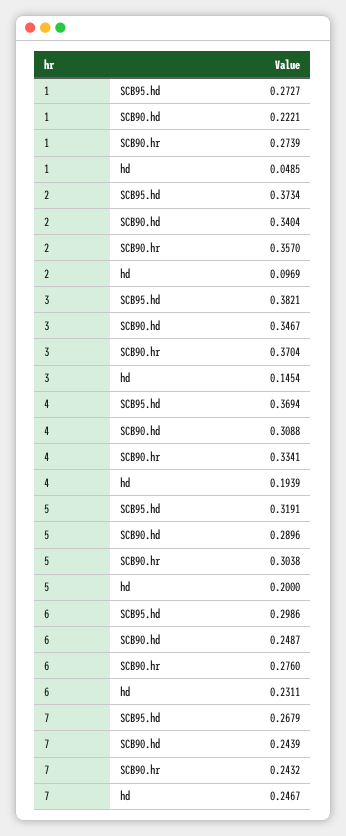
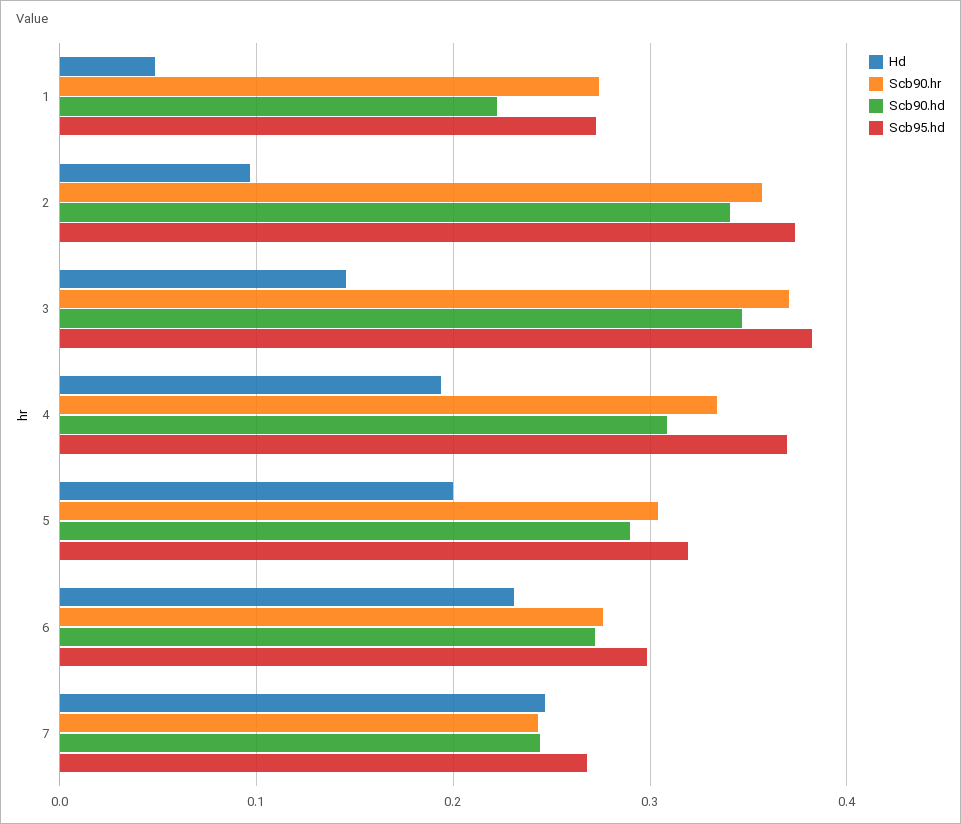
  {
    "SCB95.hd": {
      "1": 0.2727,
      "2": 0.3734,
      "3": 0.3821,
      "4": 0.3694,
      "5": 0.3191,
      "6": 0.2986,
      "7": 0.2679
    },
    "SCB90.hd": {
      "1": 0.2221,
      "2": 0.3404,
      "3": 0.3467,
      "4": 0.3088,
      "5": 0.2896,
-     "6": 0.2487,
+     "6": 0.27,
      "7": 0.2439
    },
    "SCB90.hr": {
      "1": 0.2739,
      "2": 0.357,
      "3": 0.3704,
      "4": 0.3341,
      "5": 0.3038,
      "6": 0.276,
      "7": 0.2432
    },
    "hd": {
      "1": 0.0485,
      "2": 0.0969,
      "3": 0.1454,
      "4": 0.1939,
      "5": 0.2,
      "6": 0.2311,
      "7": 0.2467
    }
  }

